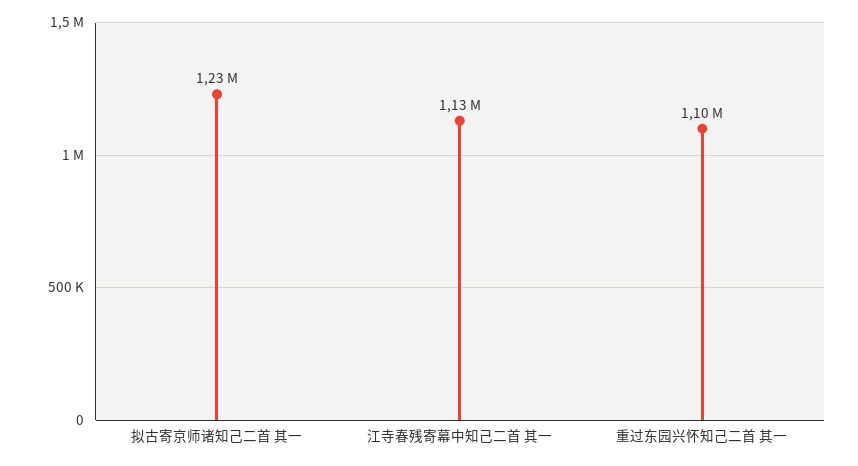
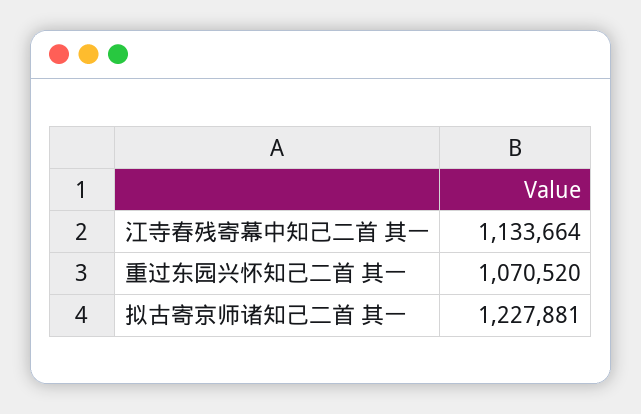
  {
    "拟古寄京师诸知己二首 其一": 1227881,
    "江寺春残寄幕中知己二首 其一": 1133664,
-   "重过东园兴怀知己二首 其一": 1100000
+   "重过东园兴怀知己二首 其一": 1070520
  }

